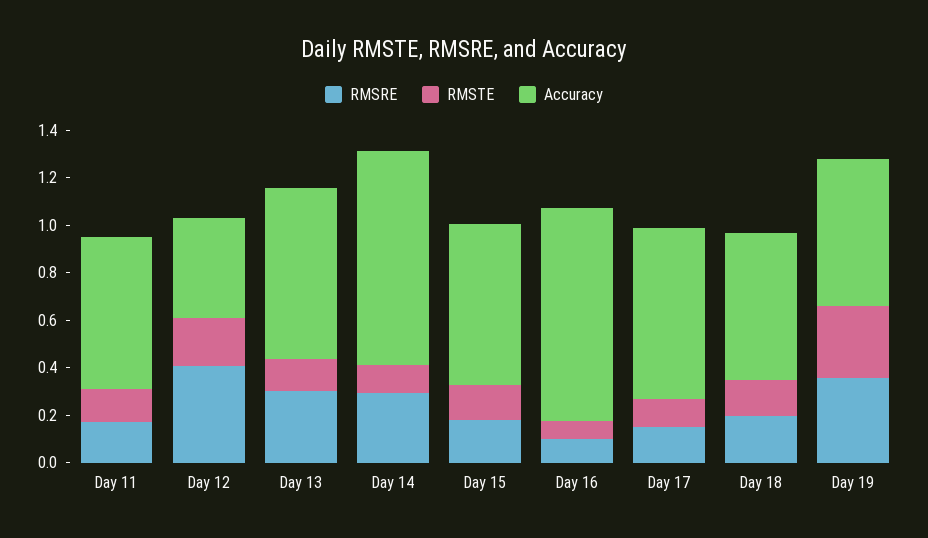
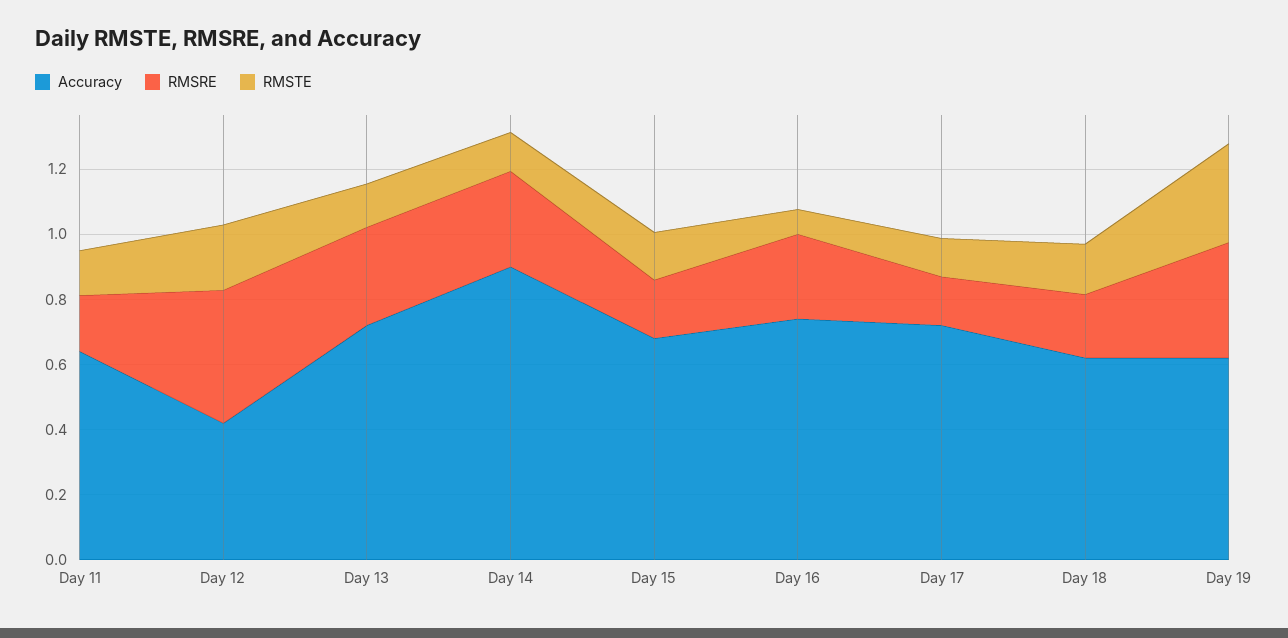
  {
    "RMSRE": {
      "Day 11": 0.15,
      "Day 12": 0.4,
      "Day 13": 0.3,
      "Day 14": 0.3,
      "Day 15": 0.2,
-     "Day 16": 0.1,
+     "Day 16": 0.25,
      "Day 17": 0.15,
      "Day 18": 0.2,
      "Day 19": 0.35
    },
    "RMSTE": {
      "Day 11": 0.15,
      "Day 12": 0.2,
      "Day 13": 0.15,
      "Day 14": 0.1,
      "Day 15": 0.15,
      "Day 16": 0.1,
      "Day 17": 0.1,
      "Day 18": 0.15,
      "Day 19": 0.3
    },
    "Accuracy": {
      "Day 11": 0.65,
      "Day 12": 0.4,
      "Day 13": 0.7,
      "Day 14": 0.9,
      "Day 15": 0.7,
-     "Day 16": 0.9,
+     "Day 16": 0.75,
      "Day 17": 0.7,
      "Day 18": 0.6,
      "Day 19": 0.6
    }
  }

